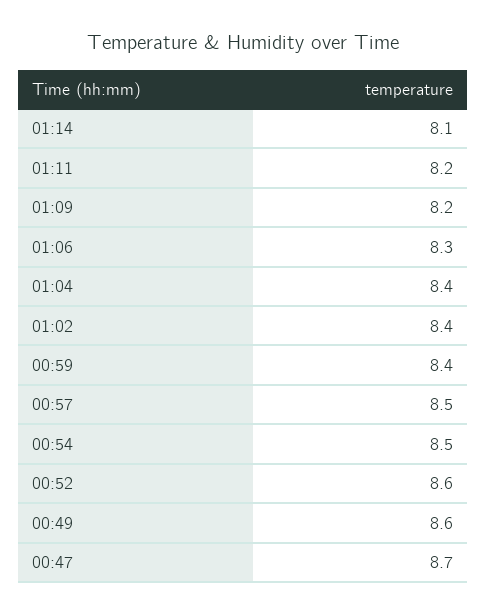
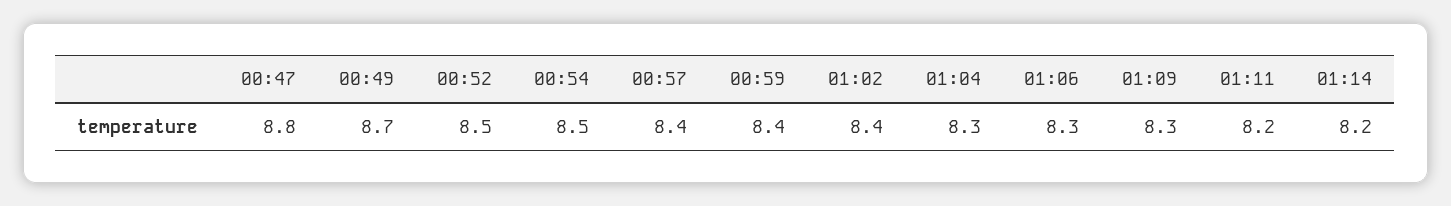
  {
-   "01:14": 8.1,
+   "01:14": 8.2,
    "01:11": 8.2,
-   "01:09": 8.2,
+   "01:09": 8.3,
    "01:06": 8.3,
-   "01:04": 8.4,
+   "01:04": 8.3,
    "01:02": 8.4,
    "00:59": 8.4,
-   "00:57": 8.5,
+   "00:57": 8.4,
    "00:54": 8.5,
-   "00:52": 8.6,
+   "00:52": 8.5,
-   "00:49": 8.6,
+   "00:49": 8.7,
-   "00:47": 8.7
+   "00:47": 8.8
  }

